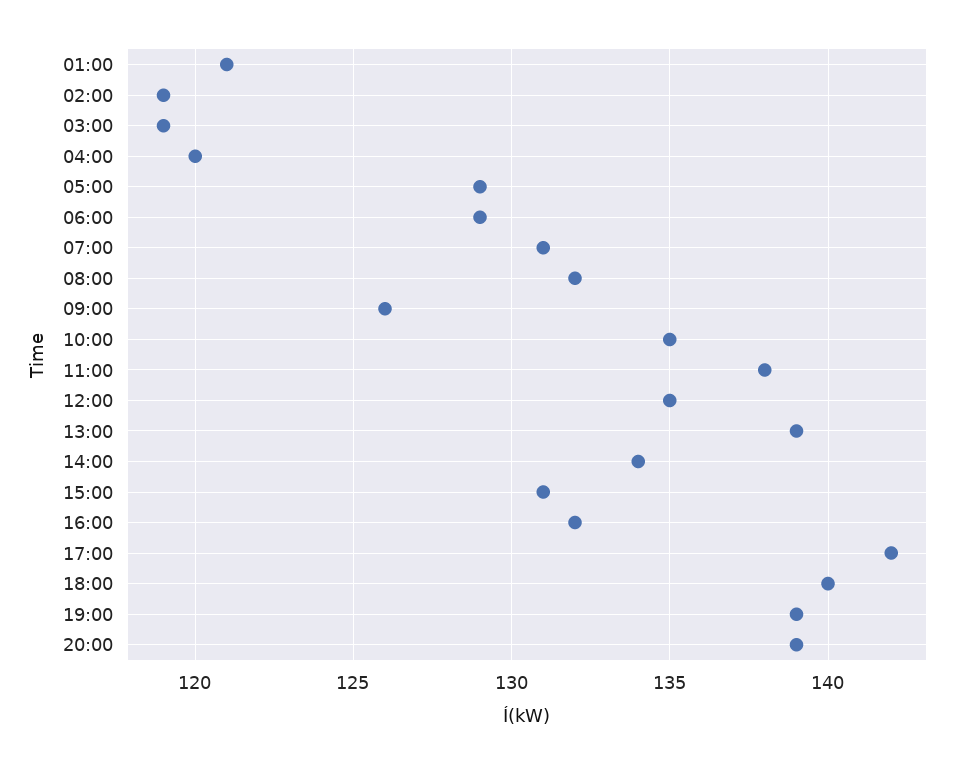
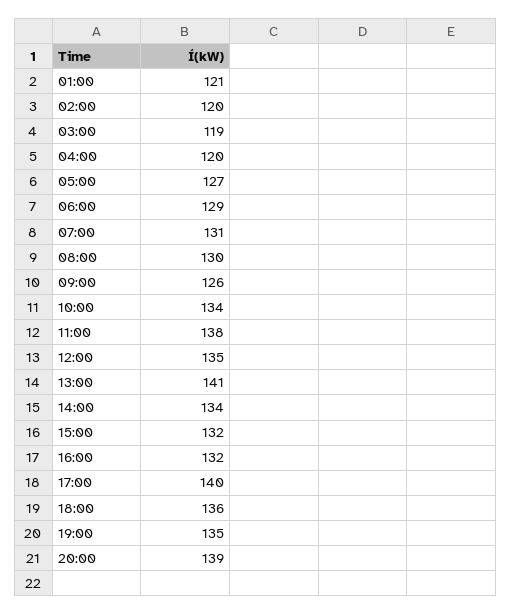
  {
    "01:00": 121,
-   "02:00": 119,
+   "02:00": 120,
    "03:00": 119,
    "04:00": 120,
-   "05:00": 129,
+   "05:00": 127,
    "06:00": 129,
    "07:00": 131,
-   "08:00": 132,
+   "08:00": 130,
    "09:00": 126,
-   "10:00": 135,
+   "10:00": 134,
    "11:00": 138,
    "12:00": 135,
-   "13:00": 139,
+   "13:00": 141,
    "14:00": 134,
-   "15:00": 131,
+   "15:00": 132,
    "16:00": 132,
-   "17:00": 142,
+   "17:00": 140,
-   "18:00": 140,
+   "18:00": 136,
-   "19:00": 139,
+   "19:00": 135,
    "20:00": 139
  }

